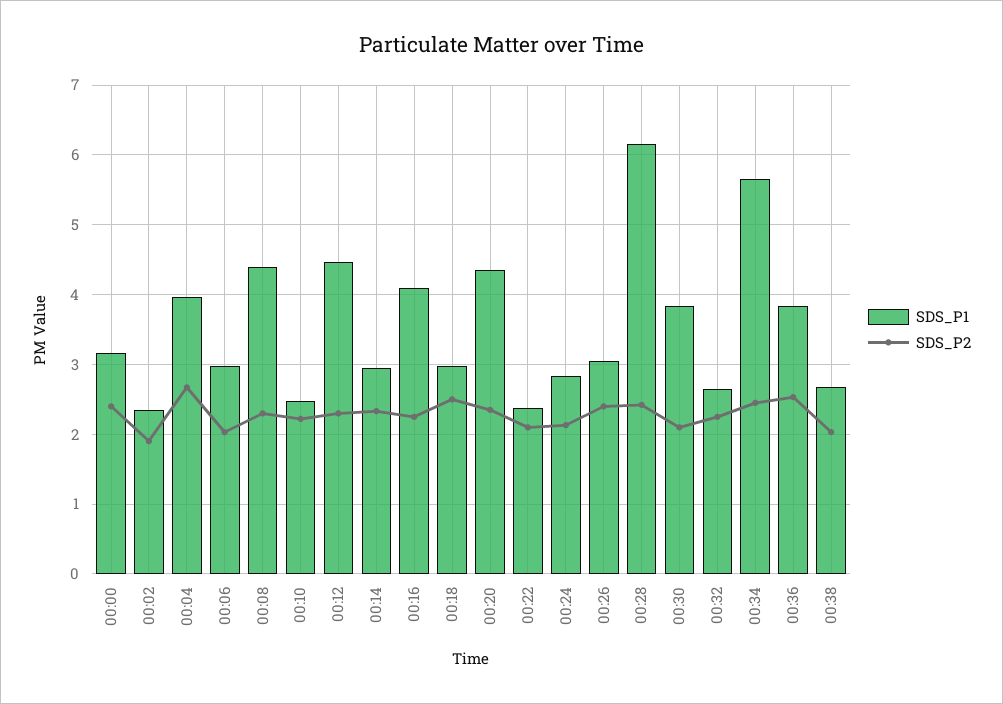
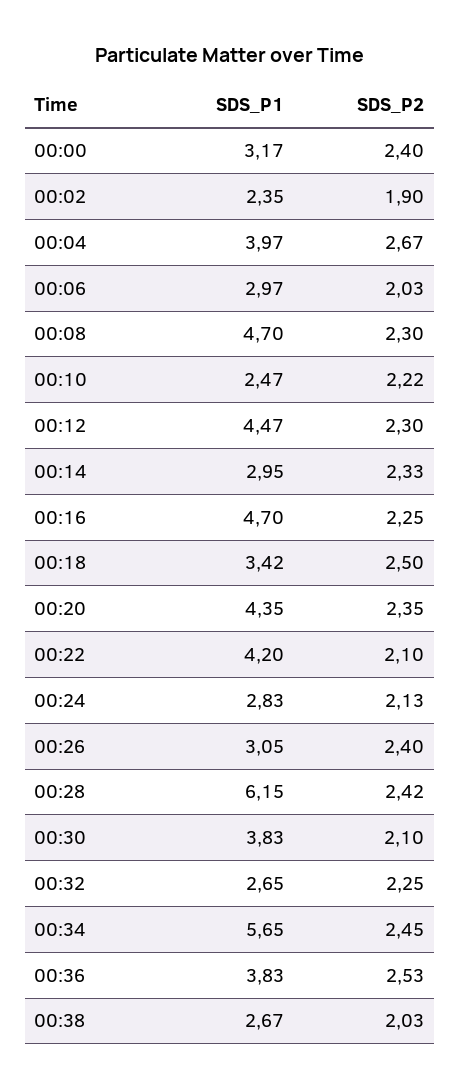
  {
    "SDS_P1": {
      "00:00": 3.17,
      "00:02": 2.35,
      "00:04": 3.97,
      "00:06": 2.97,
-     "00:08": 4.4,
+     "00:08": 4.7,
      "00:10": 2.47,
      "00:12": 4.47,
      "00:14": 2.95,
-     "00:16": 4.1,
+     "00:16": 4.7,
-     "00:18": 3,
+     "00:18": 3.42,
      "00:20": 4.35,
-     "00:22": 2.4,
+     "00:22": 4.2,
      "00:24": 2.83,
      "00:26": 3.05,
      "00:28": 6.15,
      "00:30": 3.83,
      "00:32": 2.65,
      "00:34": 5.65,
      "00:36": 3.83,
      "00:38": 2.67
    },
    "SDS_P2": {
      "00:00": 2.4,
      "00:02": 1.9,
      "00:04": 2.67,
      "00:06": 2.03,
      "00:08": 2.3,
      "00:10": 2.22,
      "00:12": 2.3,
      "00:14": 2.33,
      "00:16": 2.25,
      "00:18": 2.5,
      "00:20": 2.35,
      "00:22": 2.1,
      "00:24": 2.13,
      "00:26": 2.4,
      "00:28": 2.42,
      "00:30": 2.1,
      "00:32": 2.25,
      "00:34": 2.45,
      "00:36": 2.53,
      "00:38": 2.03
    }
  }

